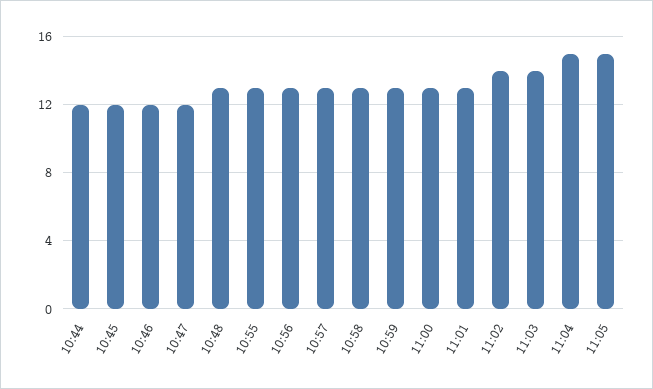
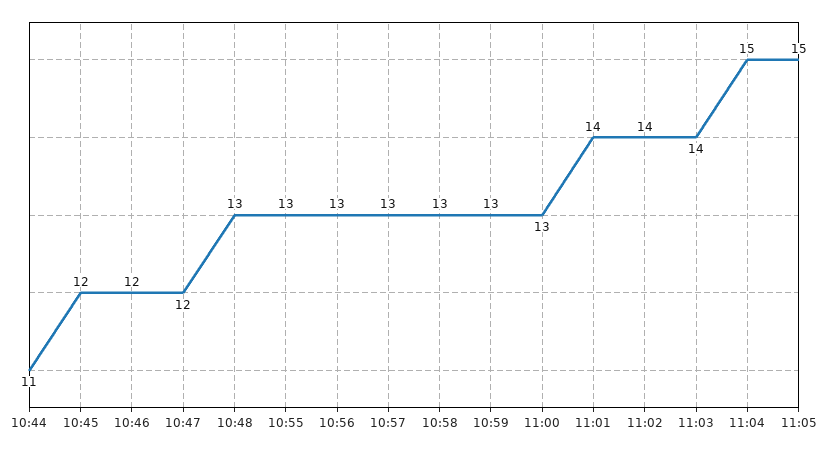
  {
-   "10:44": 12,
+   "10:44": 11,
    "10:45": 12,
    "10:46": 12,
    "10:47": 12,
    "10:48": 13,
    "10:55": 13,
    "10:56": 13,
    "10:57": 13,
    "10:58": 13,
    "10:59": 13,
    "11:00": 13,
-   "11:01": 13,
+   "11:01": 14,
    "11:02": 14,
    "11:03": 14,
    "11:04": 15,
    "11:05": 15
  }

